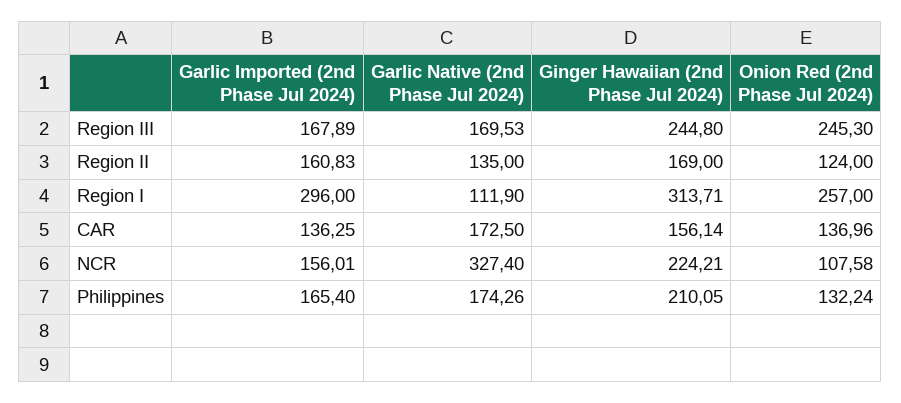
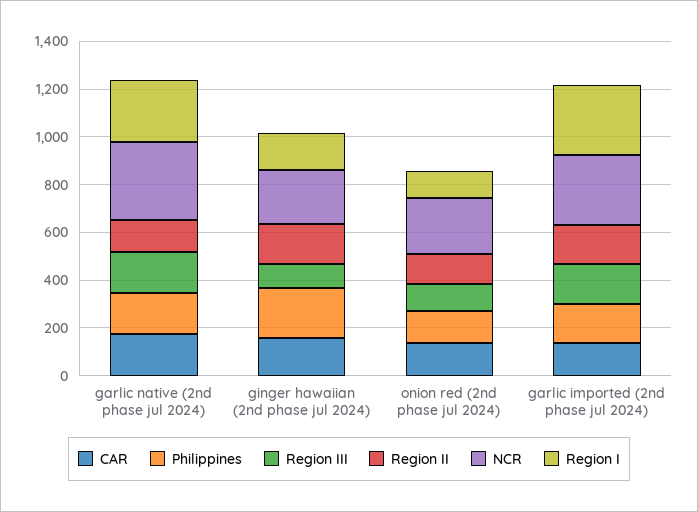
  {
    "Region III": {
      "Garlic Imported (2nd Phase Jul 2024)": 167.89,
      "Garlic Native (2nd Phase Jul 2024)": 169.53,
-     "Ginger Hawaiian (2nd Phase Jul 2024)": 244.8,
+     "Ginger Hawaiian (2nd Phase Jul 2024)": 100,
-     "Onion Red (2nd Phase Jul 2024)": 245.3
+     "Onion Red (2nd Phase Jul 2024)": 100
    },
    "Region II": {
      "Garlic Imported (2nd Phase Jul 2024)": 160.83,
      "Garlic Native (2nd Phase Jul 2024)": 135,
      "Ginger Hawaiian (2nd Phase Jul 2024)": 169,
      "Onion Red (2nd Phase Jul 2024)": 124
    },
    "Region I": {
      "Garlic Imported (2nd Phase Jul 2024)": 296,
-     "Garlic Native (2nd Phase Jul 2024)": 111.9,
+     "Garlic Native (2nd Phase Jul 2024)": 250,
-     "Ginger Hawaiian (2nd Phase Jul 2024)": 313.71,
+     "Ginger Hawaiian (2nd Phase Jul 2024)": 150,
-     "Onion Red (2nd Phase Jul 2024)": 257
+     "Onion Red (2nd Phase Jul 2024)": 100
    },
    "CAR": {
      "Garlic Imported (2nd Phase Jul 2024)": 136.25,
      "Garlic Native (2nd Phase Jul 2024)": 172.5,
      "Ginger Hawaiian (2nd Phase Jul 2024)": 156.14,
      "Onion Red (2nd Phase Jul 2024)": 136.96
    },
    "NCR": {
-     "Garlic Imported (2nd Phase Jul 2024)": 156.01,
+     "Garlic Imported (2nd Phase Jul 2024)": 300,
      "Garlic Native (2nd Phase Jul 2024)": 327.4,
      "Ginger Hawaiian (2nd Phase Jul 2024)": 224.21,
-     "Onion Red (2nd Phase Jul 2024)": 107.58
+     "Onion Red (2nd Phase Jul 2024)": 250
    },
    "Philippines": {
      "Garlic Imported (2nd Phase Jul 2024)": 165.4,
      "Garlic Native (2nd Phase Jul 2024)": 174.26,
      "Ginger Hawaiian (2nd Phase Jul 2024)": 210.05,
      "Onion Red (2nd Phase Jul 2024)": 132.24
    }
  }

